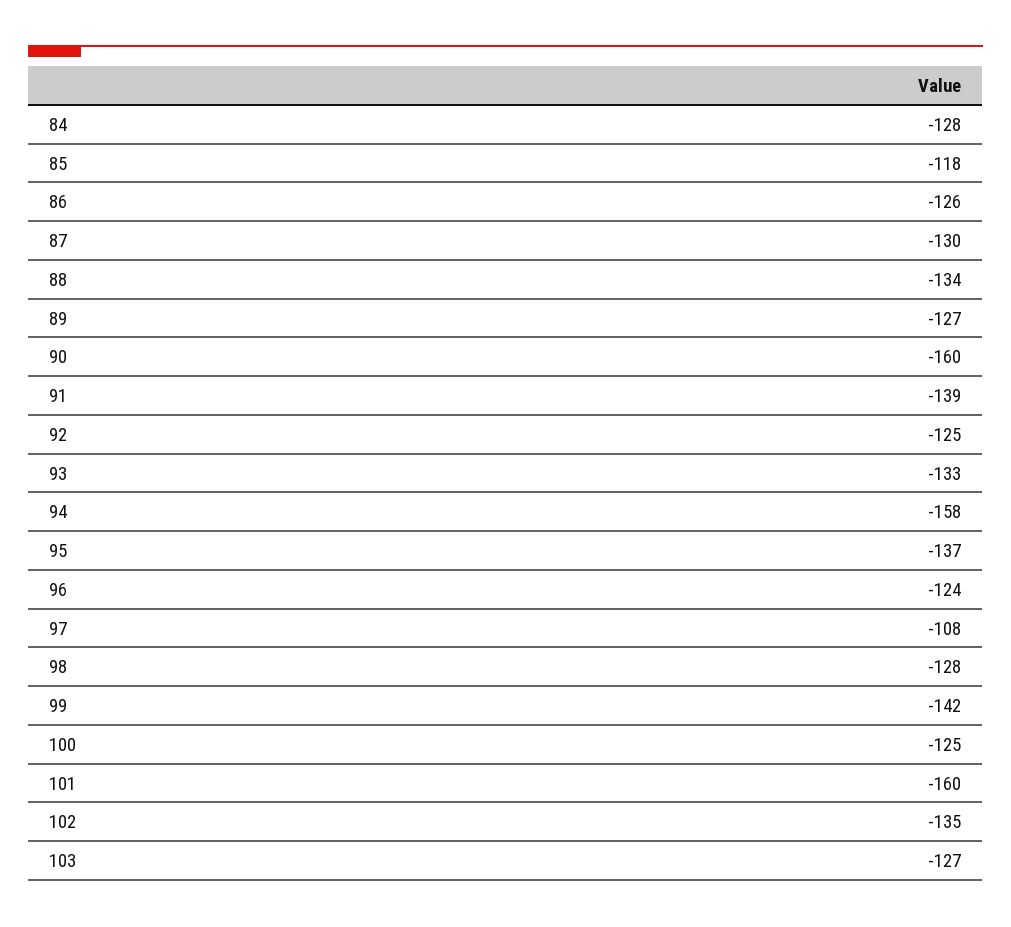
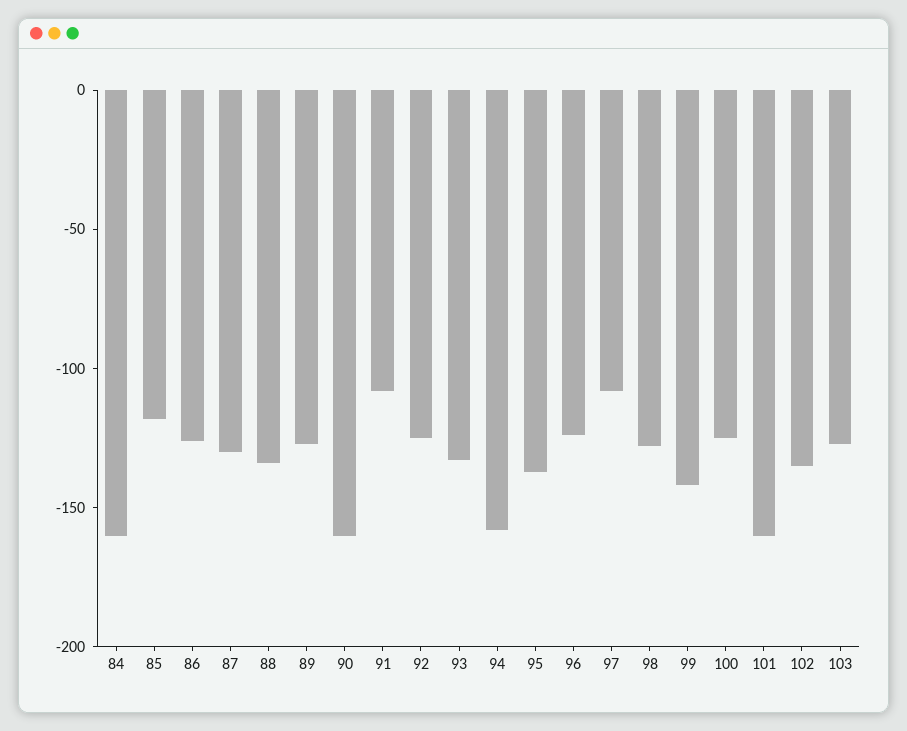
  {
-   "84": -128,
+   "84": -160,
    "85": -118,
    "86": -126,
    "87": -130,
    "88": -134,
    "89": -127,
    "90": -160,
-   "91": -139,
+   "91": -110,
    "92": -125,
    "93": -133,
    "94": -158,
    "95": -137,
    "96": -124,
    "97": -108,
    "98": -128,
    "99": -142,
    "100": -125,
    "101": -160,
    "102": -135,
    "103": -127
  }

